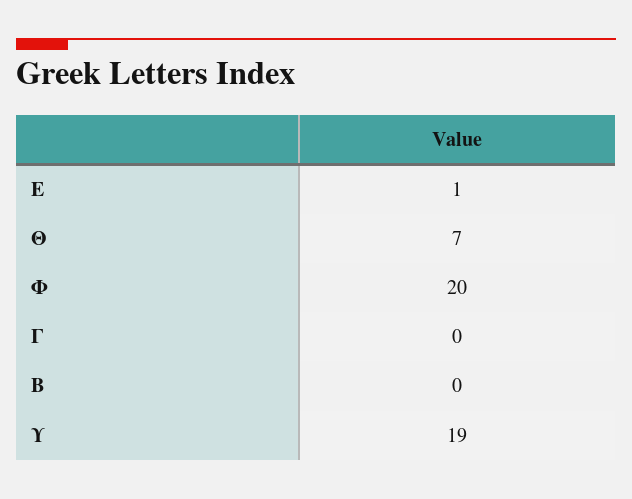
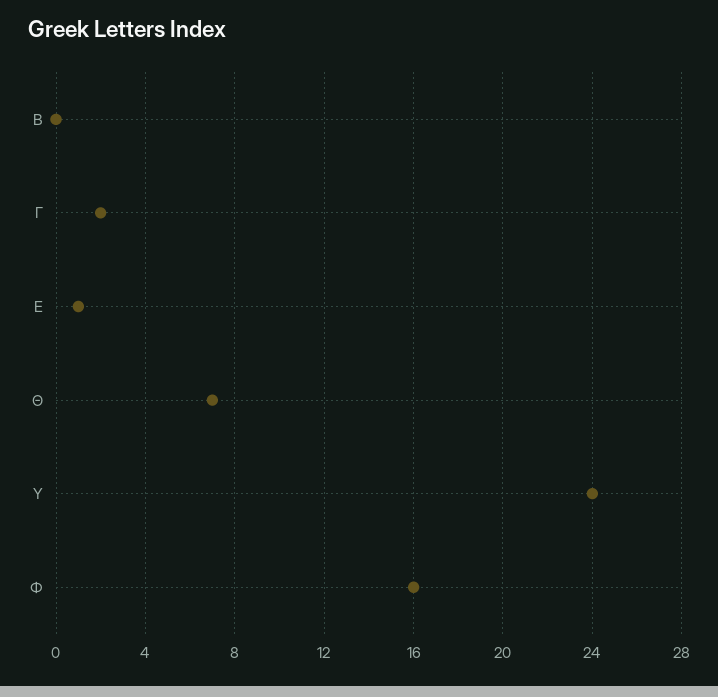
  {
    "Ε": 1,
    "Θ": 7,
-   "Φ": 20,
+   "Φ": 16,
-   "Γ": 0,
+   "Γ": 2,
    "Β": 0,
-   "Υ": 19
+   "Υ": 24
  }

